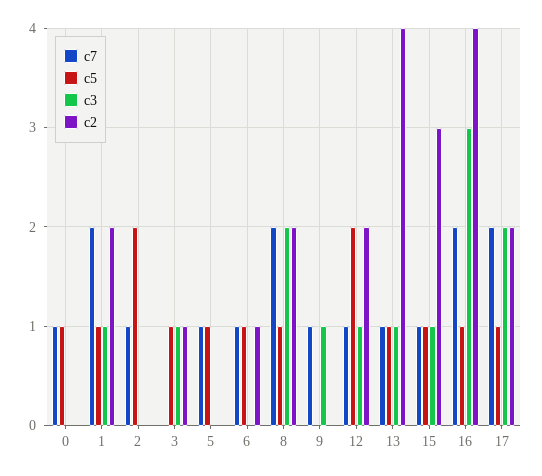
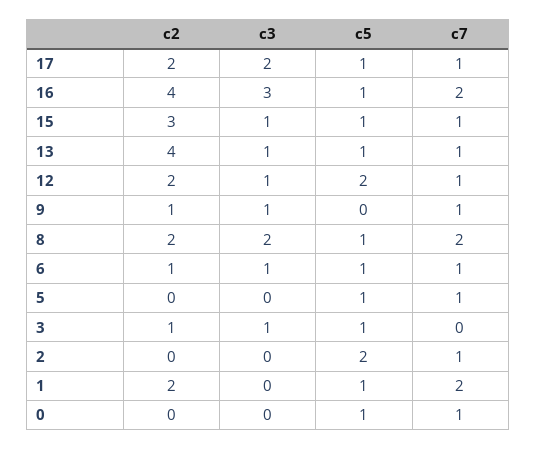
  {
    "c7": {
      "0": 1,
      "1": 2,
      "2": 1,
      "3": 0,
      "5": 1,
      "6": 1,
      "8": 2,
      "9": 1,
      "12": 1,
      "13": 1,
      "15": 1,
      "16": 2,
-     "17": 2
+     "17": 1
    },
    "c5": {
      "0": 1,
      "1": 1,
      "2": 2,
      "3": 1,
      "5": 1,
      "6": 1,
      "8": 1,
      "9": 0,
      "12": 2,
      "13": 1,
      "15": 1,
      "16": 1,
      "17": 1
    },
    "c3": {
      "0": 0,
-     "1": 1,
+     "1": 0,
      "2": 0,
      "3": 1,
      "5": 0,
-     "6": 0,
+     "6": 1,
      "8": 2,
      "9": 1,
      "12": 1,
      "13": 1,
      "15": 1,
      "16": 3,
      "17": 2
    },
    "c2": {
      "0": 0,
      "1": 2,
      "2": 0,
      "3": 1,
      "5": 0,
      "6": 1,
      "8": 2,
-     "9": 0,
+     "9": 1,
      "12": 2,
      "13": 4,
      "15": 3,
      "16": 4,
      "17": 2
    }
  }

